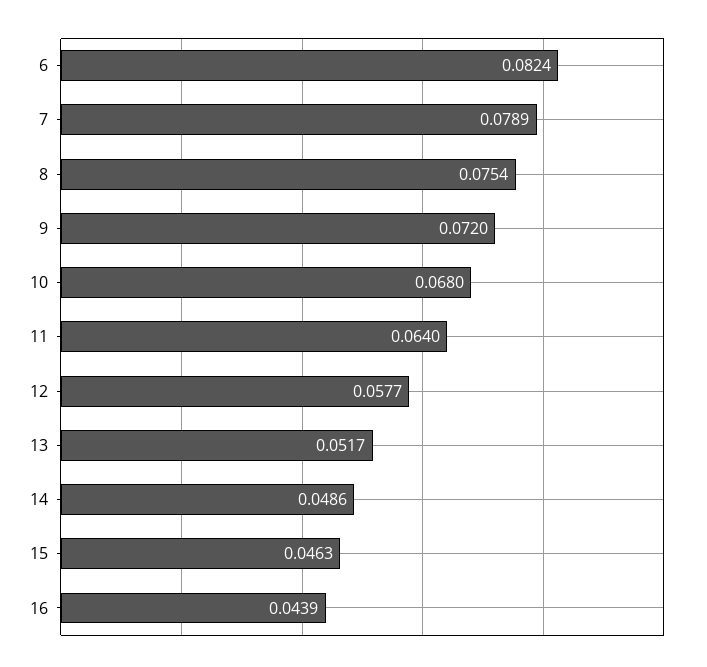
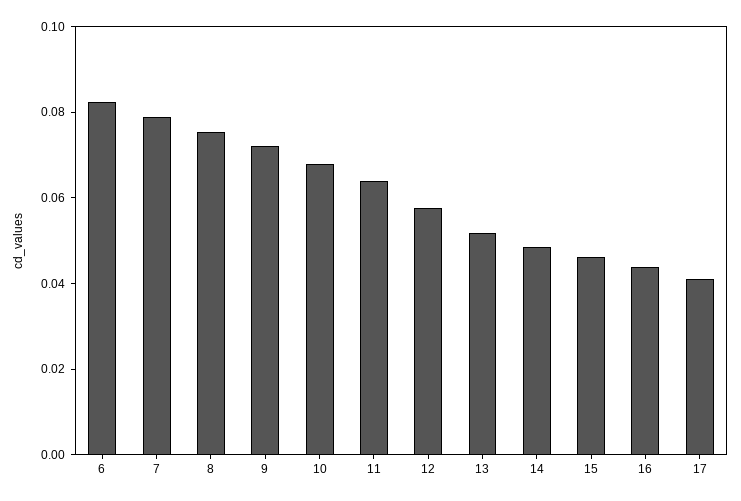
  {
    "6": 0.0824,
    "7": 0.0789,
    "8": 0.0754,
    "9": 0.072,
    "10": 0.068,
    "11": 0.064,
    "12": 0.0577,
    "13": 0.0517,
    "14": 0.0486,
    "15": 0.0463,
-   "16": 0.0439
+   "16": 0.0439,
+   "17": 0.04
  }

